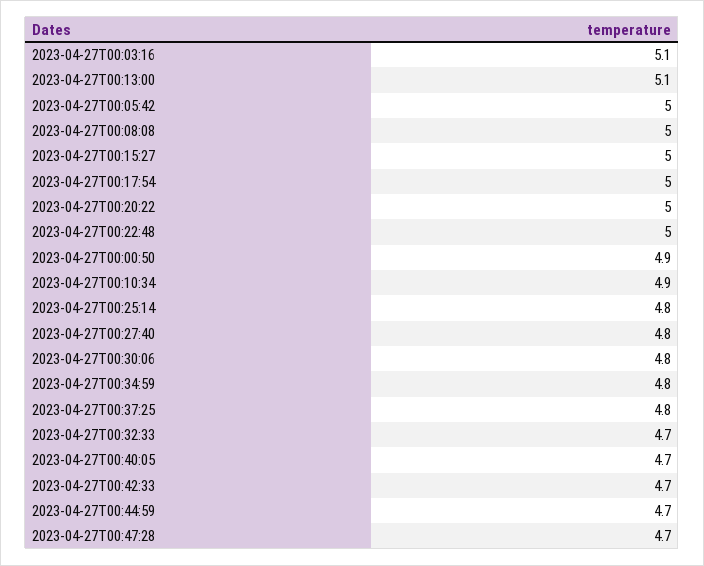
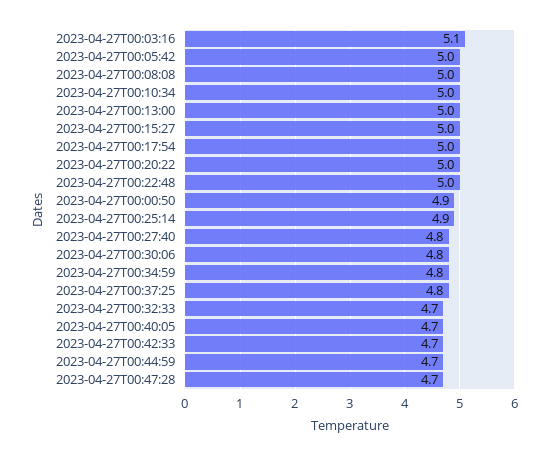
  {
    "2023-04-27T00:03:16": 5.1,
-   "2023-04-27T00:13:00": 5.1,
+   "2023-04-27T00:13:00": 5,
    "2023-04-27T00:05:42": 5,
    "2023-04-27T00:08:08": 5,
    "2023-04-27T00:15:27": 5,
    "2023-04-27T00:17:54": 5,
    "2023-04-27T00:20:22": 5,
    "2023-04-27T00:22:48": 5,
    "2023-04-27T00:00:50": 4.9,
-   "2023-04-27T00:10:34": 4.9,
+   "2023-04-27T00:10:34": 5,
-   "2023-04-27T00:25:14": 4.8,
+   "2023-04-27T00:25:14": 4.9,
    "2023-04-27T00:27:40": 4.8,
    "2023-04-27T00:30:06": 4.8,
    "2023-04-27T00:34:59": 4.8,
    "2023-04-27T00:37:25": 4.8,
    "2023-04-27T00:32:33": 4.7,
    "2023-04-27T00:40:05": 4.7,
    "2023-04-27T00:42:33": 4.7,
    "2023-04-27T00:44:59": 4.7,
    "2023-04-27T00:47:28": 4.7
  }

